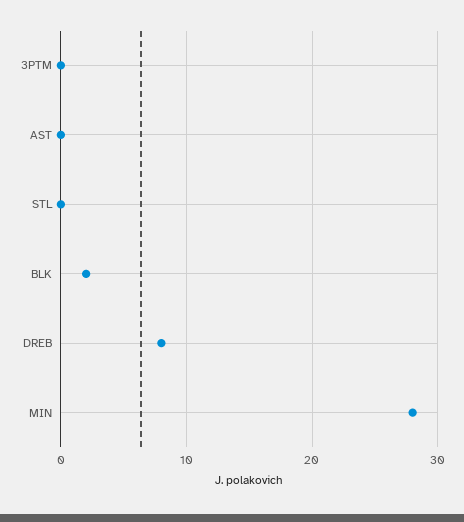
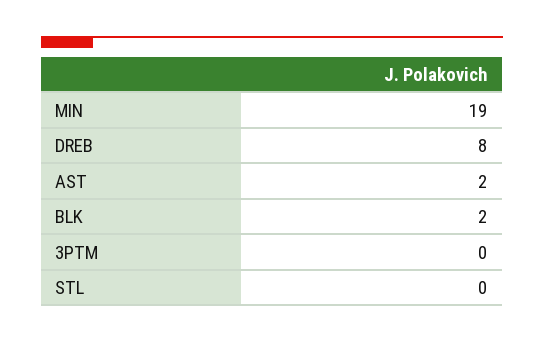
  {
    "3PTM": 0,
-   "AST": 0,
+   "AST": 2,
    "STL": 0,
    "BLK": 2,
    "DREB": 8,
-   "MIN": 28
+   "MIN": 19
  }

